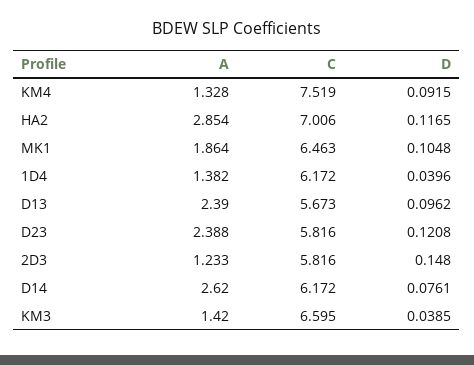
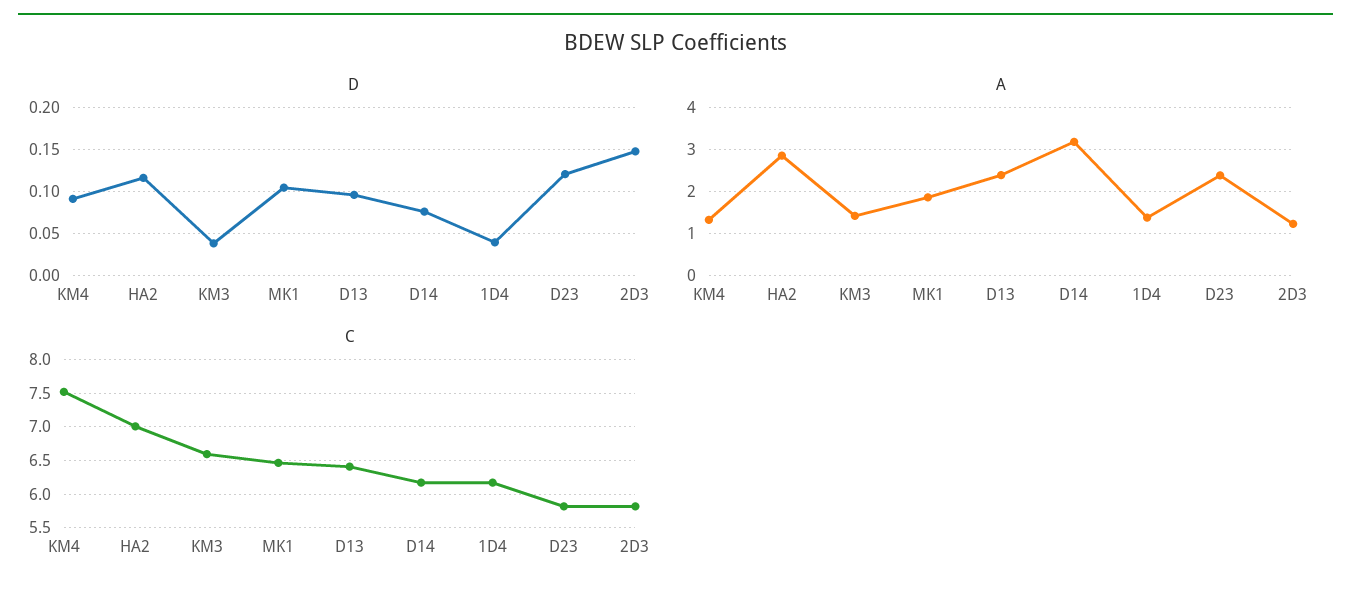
  {
    "A": {
      "KM4": 1.328,
      "HA2": 2.854,
      "MK1": 1.864,
      "1D4": 1.382,
      "D13": 2.39,
      "D23": 2.388,
      "2D3": 1.233,
-     "D14": 2.62,
+     "D14": 3.2,
      "KM3": 1.42
    },
    "C": {
      "KM4": 7.519,
      "HA2": 7.006,
      "MK1": 6.463,
      "1D4": 6.172,
-     "D13": 5.673,
+     "D13": 6.4,
      "D23": 5.816,
      "2D3": 5.816,
      "D14": 6.172,
      "KM3": 6.595
    },
    "D": {
      "KM4": 0.0915,
      "HA2": 0.1165,
      "MK1": 0.1048,
      "1D4": 0.0396,
      "D13": 0.0962,
      "D23": 0.1208,
      "2D3": 0.148,
      "D14": 0.0761,
      "KM3": 0.0385
    }
  }

